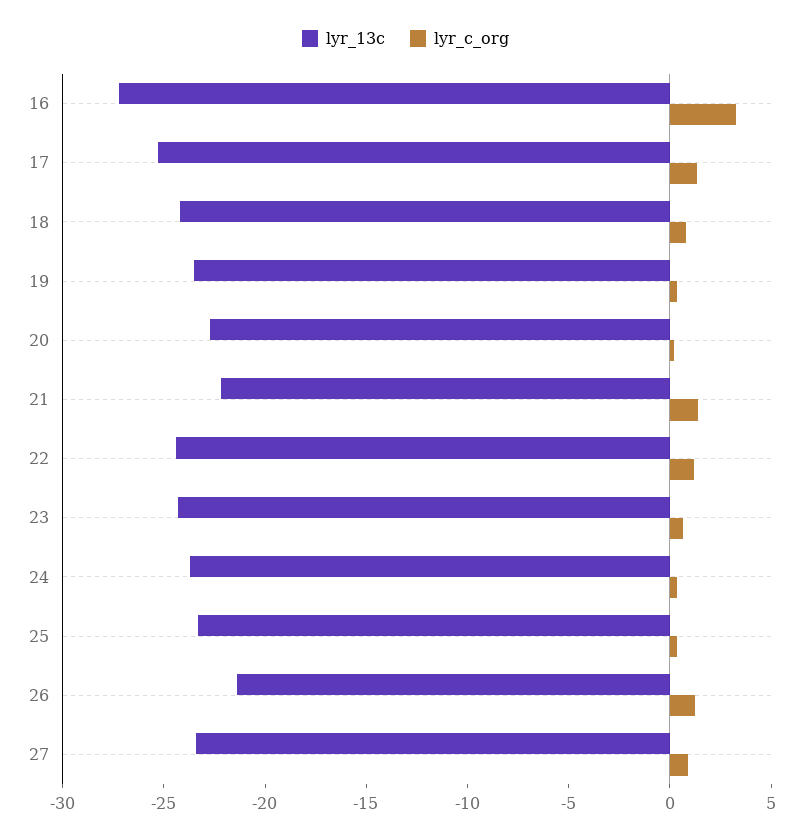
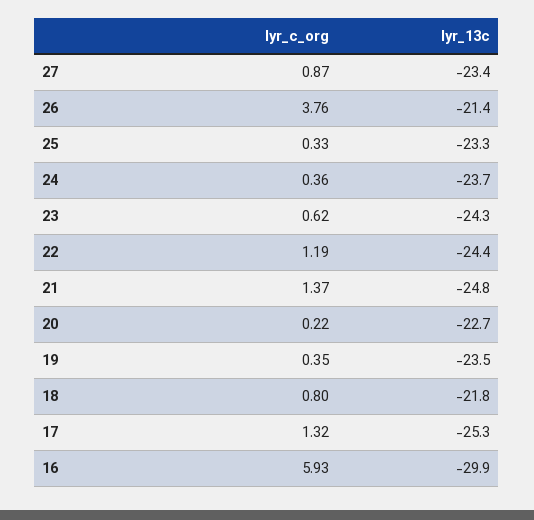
  {
    "lyr_13c": {
-     "16": -27,
+     "16": -29.9,
      "17": -25.3,
-     "18": -24,
+     "18": -21.8,
      "19": -23.5,
      "20": -22.7,
-     "21": -22,
+     "21": -24.8,
      "22": -24.4,
      "23": -24.3,
      "24": -23.7,
      "25": -23.3,
      "26": -21.4,
      "27": -23.4
    },
    "lyr_c_org": {
-     "16": 3,
+     "16": 5.93,
      "17": 1.32,
      "18": 0.8,
      "19": 0.35,
      "20": 0.22,
      "21": 1.37,
      "22": 1.19,
      "23": 0.62,
      "24": 0.36,
      "25": 0.33,
-     "26": 1,
+     "26": 3.76,
      "27": 0.87
    }
  }

